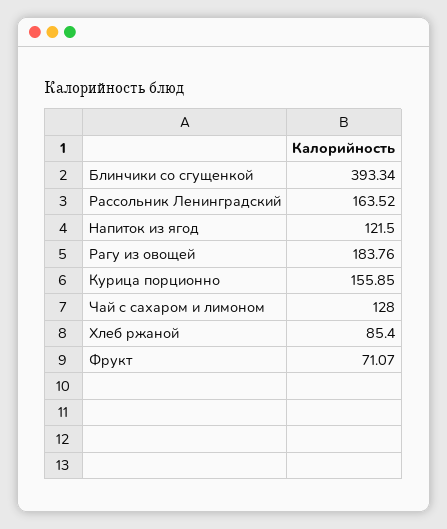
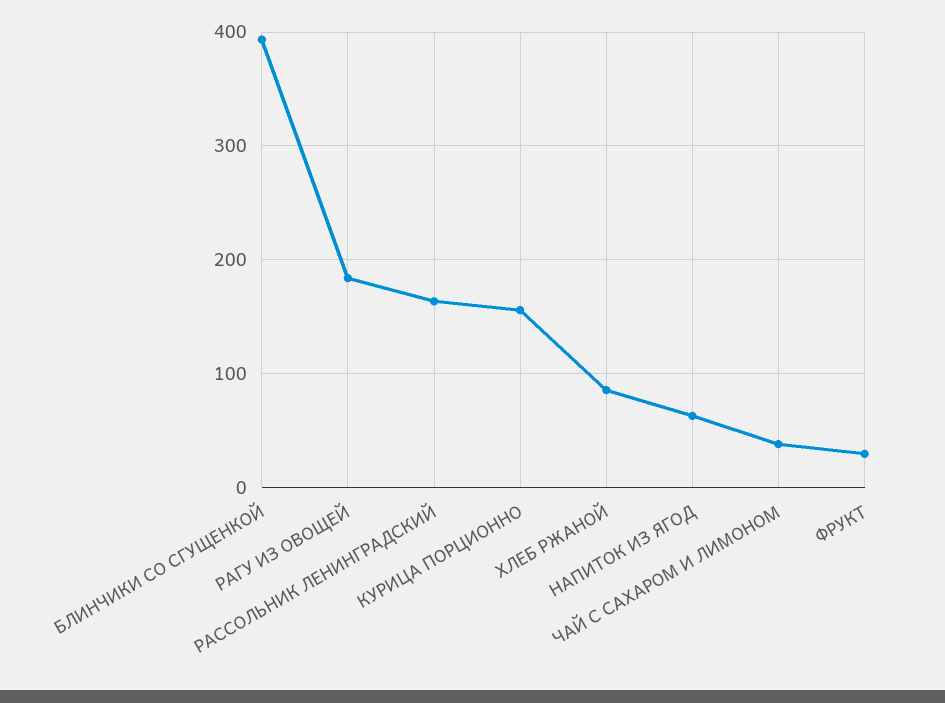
  {
    "Блинчики со сгущенкой": 393.34,
    "Рассольник Ленинградский": 163.52,
-   "Напиток из ягод": 121.5,
+   "Напиток из ягод": 60,
    "Рагу из овощей": 183.76,
    "Курица порционно": 155.85,
-   "Чай с сахаром и лимоном": 128,
+   "Чай с сахаром и лимоном": 40,
    "Хлеб ржаной": 85.4,
-   "Фрукт": 71.07
+   "Фрукт": 30
  }

